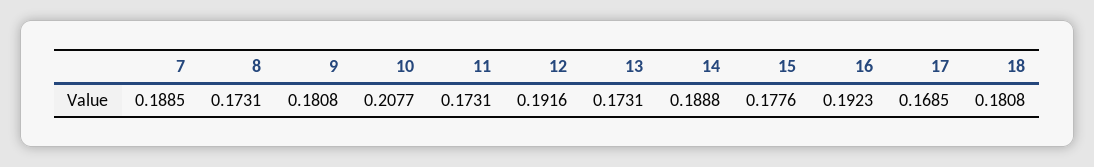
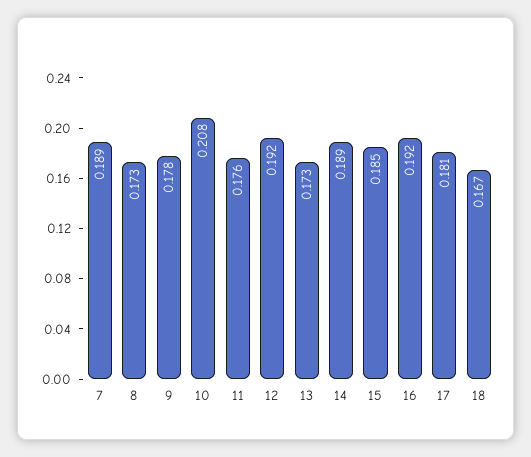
  {
    "7": 0.1885,
    "8": 0.1731,
-   "9": 0.1808,
+   "9": 0.178,
    "10": 0.2077,
-   "11": 0.1731,
+   "11": 0.176,
    "12": 0.1916,
    "13": 0.1731,
    "14": 0.1888,
-   "15": 0.1776,
+   "15": 0.185,
    "16": 0.1923,
-   "17": 0.1685,
+   "17": 0.181,
-   "18": 0.1808
+   "18": 0.167
  }

